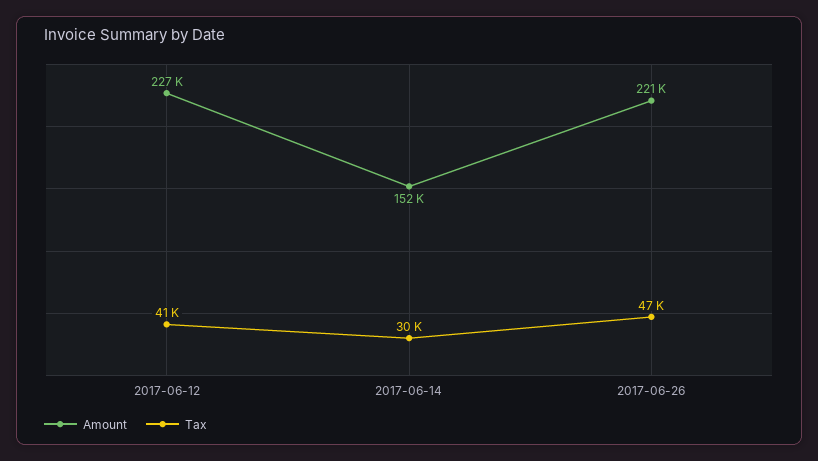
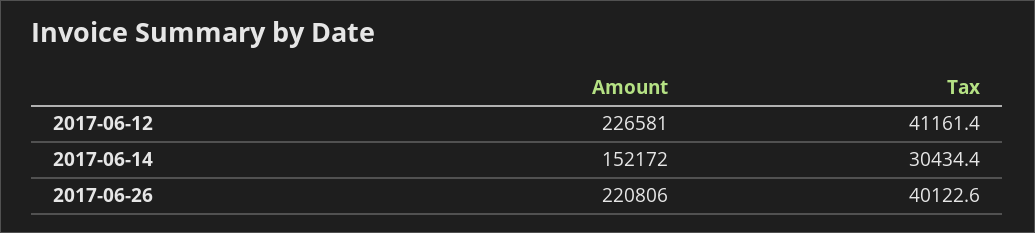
  {
    "Amount": {
      "2017-06-12": 226581,
      "2017-06-14": 152172,
      "2017-06-26": 220806
    },
    "Tax": {
      "2017-06-12": 41161.4,
      "2017-06-14": 30434.4,
-     "2017-06-26": 47000
+     "2017-06-26": 40122.6
    }
  }

